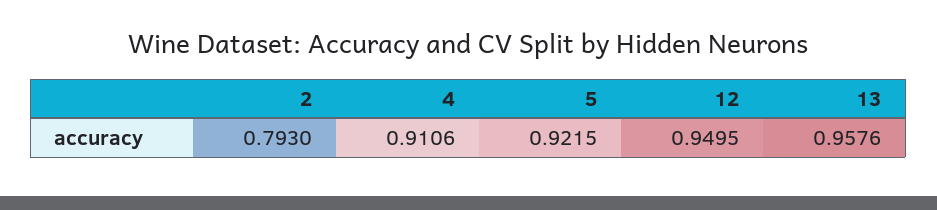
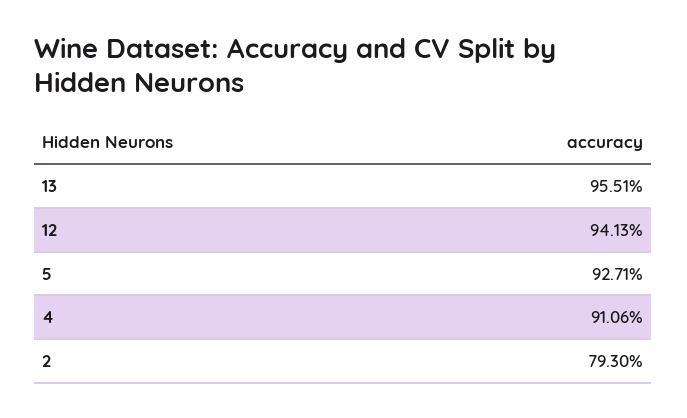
  {
    "2": 0.793,
    "4": 0.9106,
-   "5": 0.9215,
+   "5": 0.9271,
-   "12": 0.9495,
+   "12": 0.9413,
-   "13": 0.9576
+   "13": 0.9551
  }

